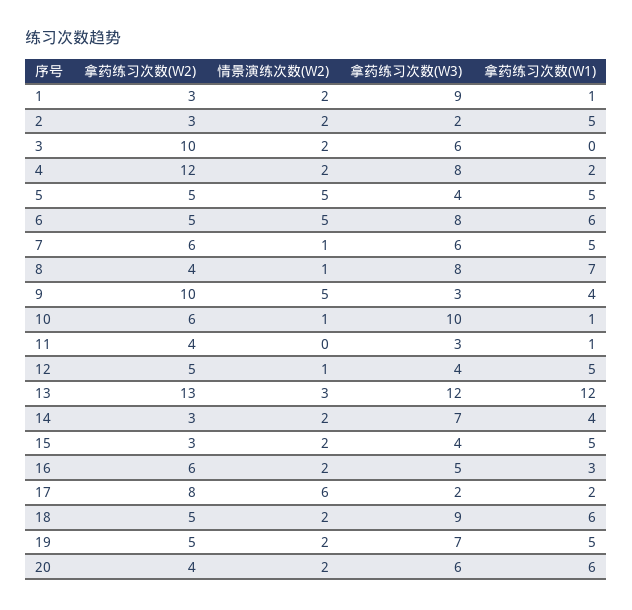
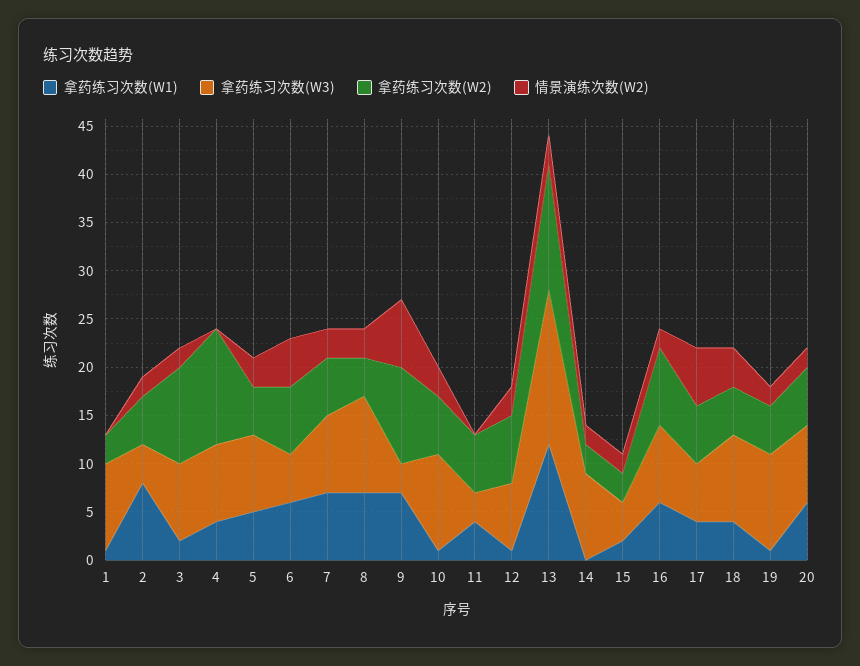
  {
    "拿药练习次数(W2)": {
      "1": 3,
-     "2": 3,
+     "2": 5,
      "3": 10,
      "4": 12,
      "5": 5,
-     "6": 5,
+     "6": 7,
      "7": 6,
      "8": 4,
      "9": 10,
      "10": 6,
-     "11": 4,
+     "11": 6,
-     "12": 5,
+     "12": 7,
      "13": 13,
      "14": 3,
      "15": 3,
-     "16": 6,
+     "16": 8,
-     "17": 8,
+     "17": 6,
      "18": 5,
      "19": 5,
-     "20": 4
+     "20": 6
    },
    "情景演练次数(W2)": {
-     "1": 2,
+     "1": 0,
      "2": 2,
      "3": 2,
-     "4": 2,
+     "4": 0,
-     "5": 5,
+     "5": 3,
      "6": 5,
-     "7": 1,
+     "7": 3,
-     "8": 1,
+     "8": 3,
-     "9": 5,
+     "9": 7,
-     "10": 1,
+     "10": 3,
      "11": 0,
-     "12": 1,
+     "12": 3,
      "13": 3,
      "14": 2,
      "15": 2,
      "16": 2,
      "17": 6,
-     "18": 2,
+     "18": 4,
      "19": 2,
      "20": 2
    },
    "拿药练习次数(W3)": {
      "1": 9,
-     "2": 2,
+     "2": 4,
-     "3": 6,
+     "3": 8,
      "4": 8,
-     "5": 4,
+     "5": 8,
-     "6": 8,
+     "6": 5,
-     "7": 6,
+     "7": 8,
-     "8": 8,
+     "8": 10,
      "9": 3,
      "10": 10,
      "11": 3,
-     "12": 4,
+     "12": 7,
-     "13": 12,
+     "13": 16,
-     "14": 7,
+     "14": 9,
      "15": 4,
-     "16": 5,
+     "16": 8,
-     "17": 2,
+     "17": 6,
      "18": 9,
-     "19": 7,
+     "19": 10,
-     "20": 6
+     "20": 8
    },
    "拿药练习次数(W1)": {
      "1": 1,
-     "2": 5,
+     "2": 8,
-     "3": 0,
+     "3": 2,
-     "4": 2,
+     "4": 4,
      "5": 5,
      "6": 6,
-     "7": 5,
+     "7": 7,
      "8": 7,
-     "9": 4,
+     "9": 7,
      "10": 1,
-     "11": 1,
+     "11": 4,
-     "12": 5,
+     "12": 1,
      "13": 12,
-     "14": 4,
+     "14": 0,
-     "15": 5,
+     "15": 2,
-     "16": 3,
+     "16": 6,
-     "17": 2,
+     "17": 4,
-     "18": 6,
+     "18": 4,
-     "19": 5,
+     "19": 1,
      "20": 6
    }
  }

